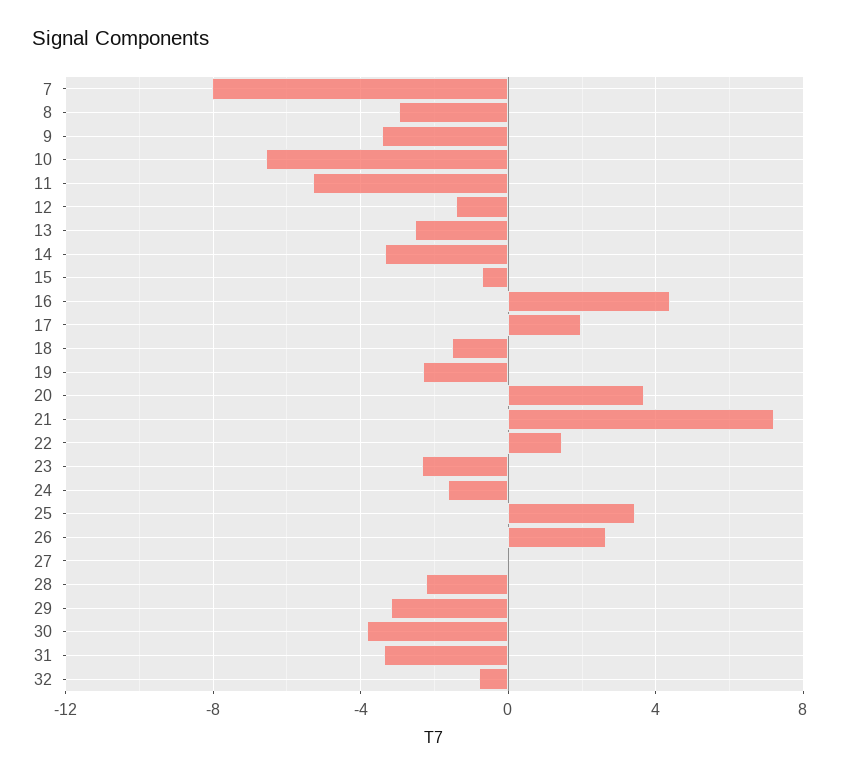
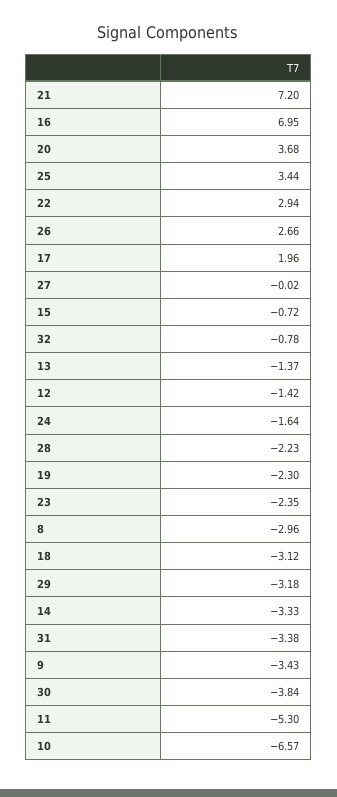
  {
-   "7": -8,
    "8": -2.96,
    "9": -3.43,
    "10": -6.57,
    "11": -5.3,
    "12": -1.42,
-   "13": -2.5,
+   "13": -1.37,
    "14": -3.33,
    "15": -0.72,
-   "16": 4.5,
+   "16": 6.95,
    "17": 1.96,
-   "18": -1.5,
+   "18": -3.12,
    "19": -2.3,
    "20": 3.68,
    "21": 7.2,
-   "22": 1.5,
+   "22": 2.94,
    "23": -2.35,
    "24": -1.64,
    "25": 3.44,
    "26": 2.66,
    "27": -0.02,
    "28": -2.23,
    "29": -3.18,
    "30": -3.84,
    "31": -3.38,
    "32": -0.78
  }

